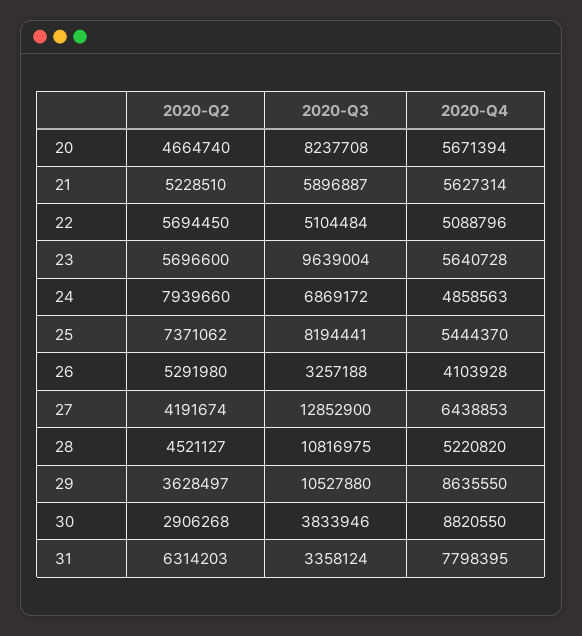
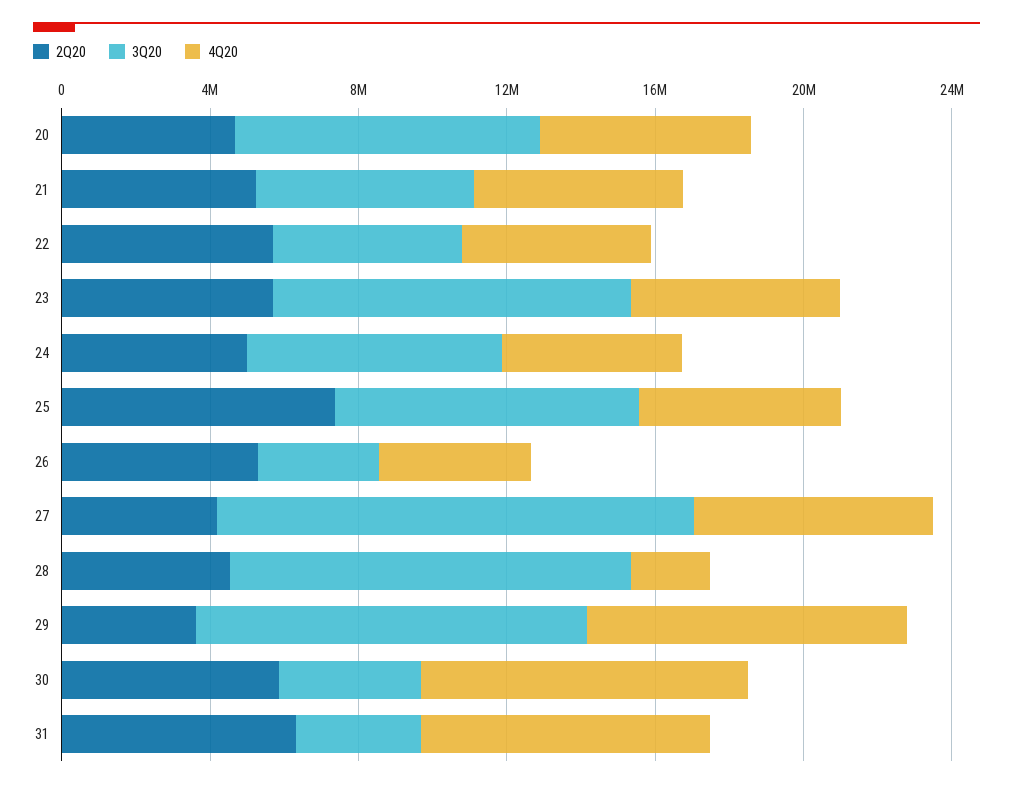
  {
    "2020-Q2": {
      "20": 4664740,
      "21": 5228510,
      "22": 5694450,
      "23": 5696600,
-     "24": 7939660,
+     "24": 5000000,
      "25": 7371062,
      "26": 5291980,
      "27": 4191674,
      "28": 4521127,
      "29": 3628497,
-     "30": 2906268,
+     "30": 6000000,
      "31": 6314203
    },
    "2020-Q3": {
      "20": 8237708,
      "21": 5896887,
      "22": 5104484,
      "23": 9639004,
      "24": 6869172,
      "25": 8194441,
      "26": 3257188,
      "27": 12852900,
      "28": 10816975,
      "29": 10527880,
      "30": 3833946,
      "31": 3358124
    },
    "2020-Q4": {
      "20": 5671394,
      "21": 5627314,
      "22": 5088796,
      "23": 5640728,
      "24": 4858563,
      "25": 5444370,
      "26": 4103928,
      "27": 6438853,
-     "28": 5220820,
+     "28": 2000000,
      "29": 8635550,
      "30": 8820550,
      "31": 7798395
    }
  }

